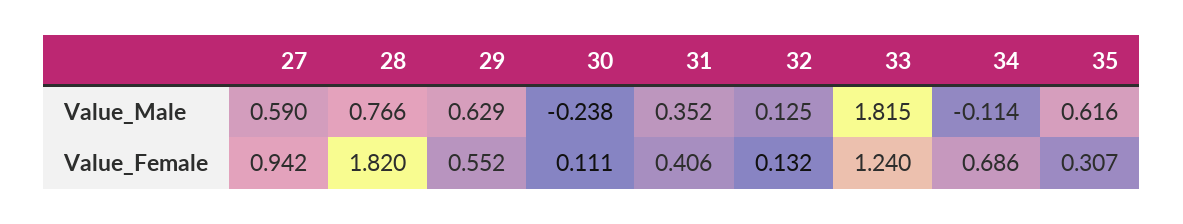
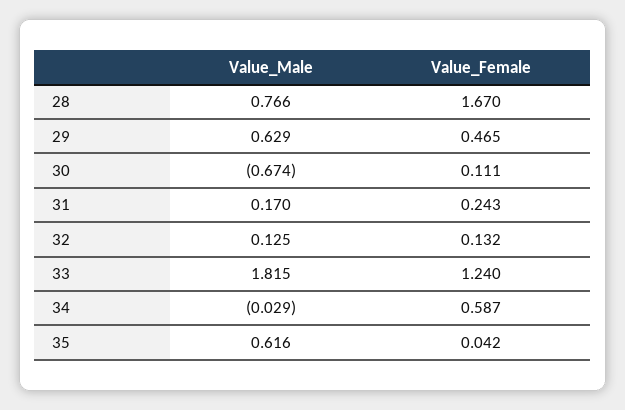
  {
-   "27": {
-     "Value_Male": 0.59,
-     "Value_Female": 0.942
-   },
    "28": {
      "Value_Male": 0.766,
-     "Value_Female": 1.82
+     "Value_Female": 1.67
    },
    "29": {
      "Value_Male": 0.629,
-     "Value_Female": 0.552
+     "Value_Female": 0.465
    },
    "30": {
-     "Value_Male": -0.238,
+     "Value_Male": -0.674,
      "Value_Female": 0.111
    },
    "31": {
-     "Value_Male": 0.352,
+     "Value_Male": 0.17,
-     "Value_Female": 0.406
+     "Value_Female": 0.243
    },
    "32": {
      "Value_Male": 0.125,
      "Value_Female": 0.132
    },
    "33": {
      "Value_Male": 1.815,
      "Value_Female": 1.24
    },
    "34": {
-     "Value_Male": -0.114,
+     "Value_Male": -0.029,
-     "Value_Female": 0.686
+     "Value_Female": 0.587
    },
    "35": {
      "Value_Male": 0.616,
-     "Value_Female": 0.307
+     "Value_Female": 0.042
    }
  }

